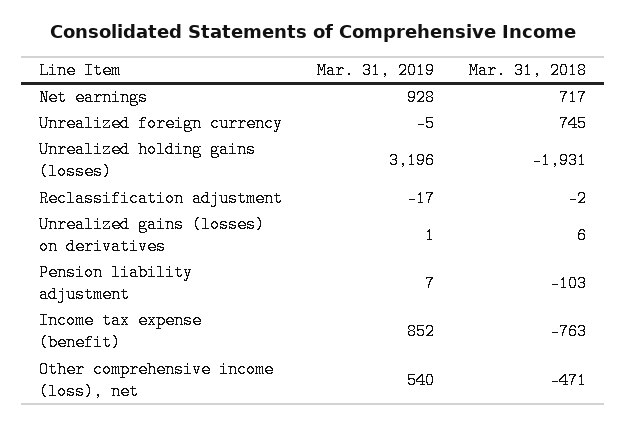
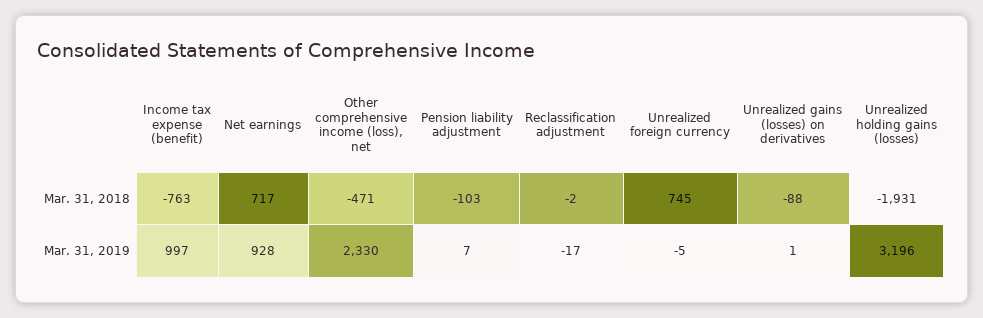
  {
    "Mar. 31, 2019": {
      "Net earnings": 928,
      "Unrealized foreign currency": -5,
      "Unrealized holding gains (losses)": 3196,
      "Reclassification adjustment": -17,
      "Unrealized gains (losses) on derivatives": 1,
      "Pension liability adjustment": 7,
-     "Income tax expense (benefit)": 852,
+     "Income tax expense (benefit)": 997,
-     "Other comprehensive income (loss), net": 540
+     "Other comprehensive income (loss), net": 2330
    },
    "Mar. 31, 2018": {
      "Net earnings": 717,
      "Unrealized foreign currency": 745,
      "Unrealized holding gains (losses)": -1931,
      "Reclassification adjustment": -2,
-     "Unrealized gains (losses) on derivatives": 6,
+     "Unrealized gains (losses) on derivatives": -88,
      "Pension liability adjustment": -103,
      "Income tax expense (benefit)": -763,
      "Other comprehensive income (loss), net": -471
    }
  }

